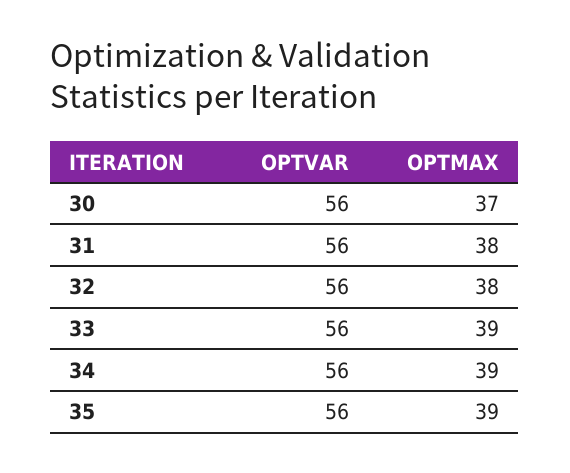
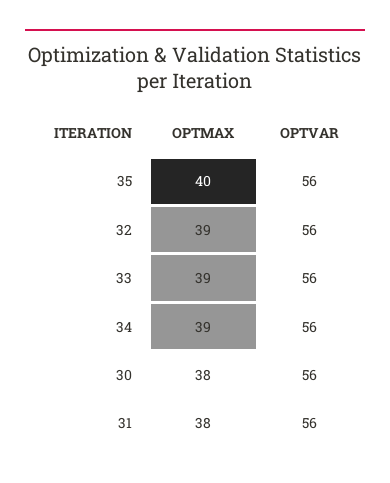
  {
    "OPTVAR": {
      "30": 56,
      "31": 56,
      "32": 56,
      "33": 56,
      "34": 56,
      "35": 56
    },
    "OPTMAX": {
-     "30": 37,
+     "30": 38,
      "31": 38,
-     "32": 38,
+     "32": 39,
      "33": 39,
      "34": 39,
-     "35": 39
+     "35": 40
    }
  }

